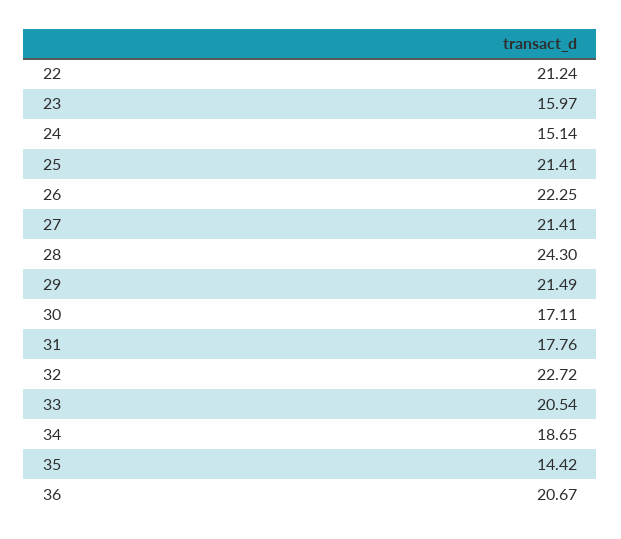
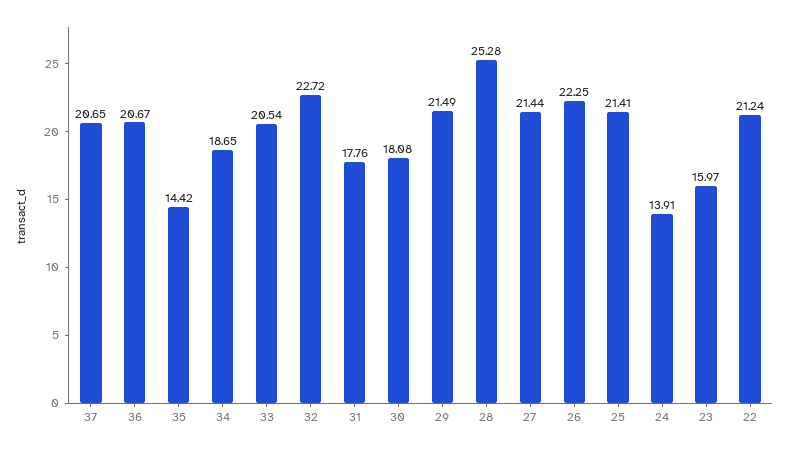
  {
    "22": 21.24,
    "23": 15.97,
-   "24": 15.14,
+   "24": 13.91,
    "25": 21.41,
    "26": 22.25,
-   "27": 21.41,
+   "27": 21.44,
-   "28": 24.3,
+   "28": 25.28,
    "29": 21.49,
-   "30": 17.11,
+   "30": 18.08,
    "31": 17.76,
    "32": 22.72,
    "33": 20.54,
    "34": 18.65,
    "35": 14.42,
-   "36": 20.67
+   "36": 20.67,
+   "37": 20.65
  }

